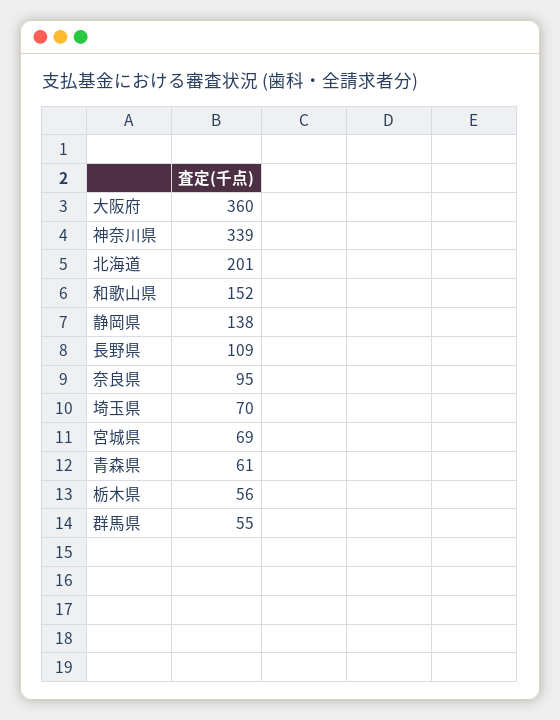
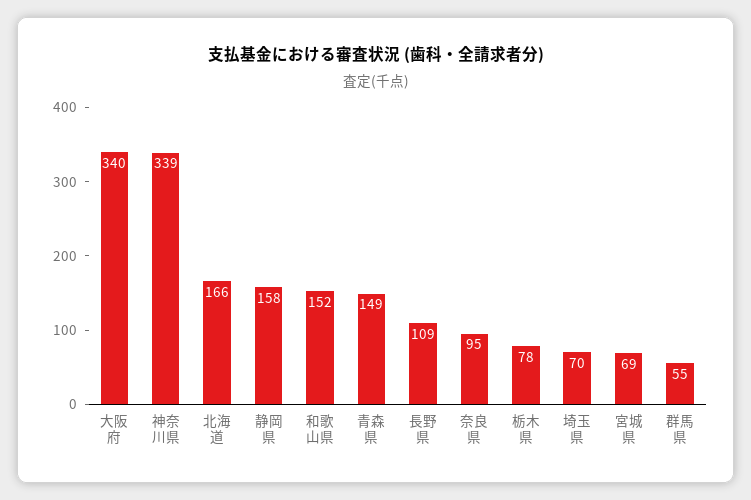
  {
-   "大阪府": 360,
+   "大阪府": 340,
    "神奈川県": 339,
-   "北海道": 201,
+   "北海道": 166,
    "和歌山県": 152,
-   "静岡県": 138,
+   "静岡県": 158,
    "長野県": 109,
    "奈良県": 95,
    "埼玉県": 70,
    "宮城県": 69,
-   "青森県": 61,
+   "青森県": 149,
-   "栃木県": 56,
+   "栃木県": 78,
    "群馬県": 55
  }

